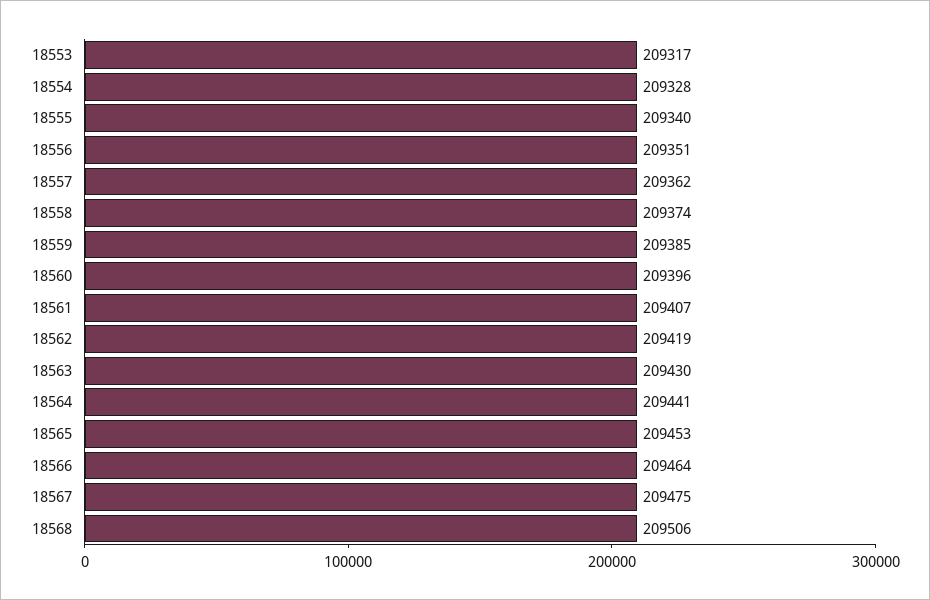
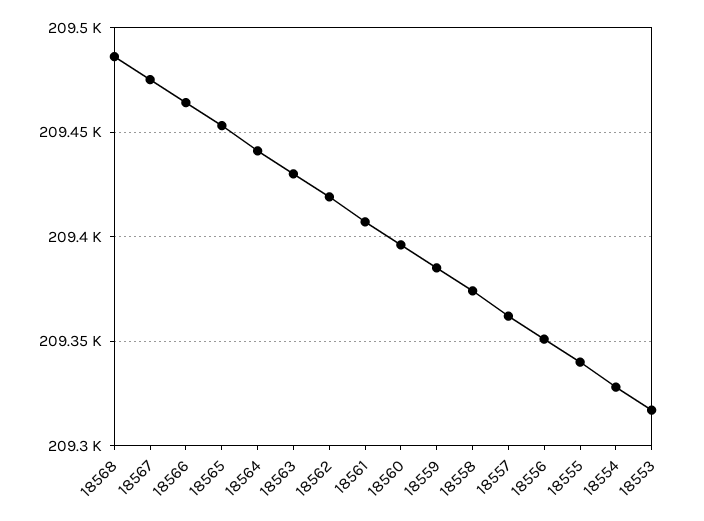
  {
    "18553": 209317,
    "18554": 209328,
    "18555": 209340,
    "18556": 209351,
    "18557": 209362,
    "18558": 209374,
    "18559": 209385,
    "18560": 209396,
    "18561": 209407,
    "18562": 209419,
    "18563": 209430,
    "18564": 209441,
    "18565": 209453,
    "18566": 209464,
    "18567": 209475,
-   "18568": 209506
+   "18568": 209485
  }

